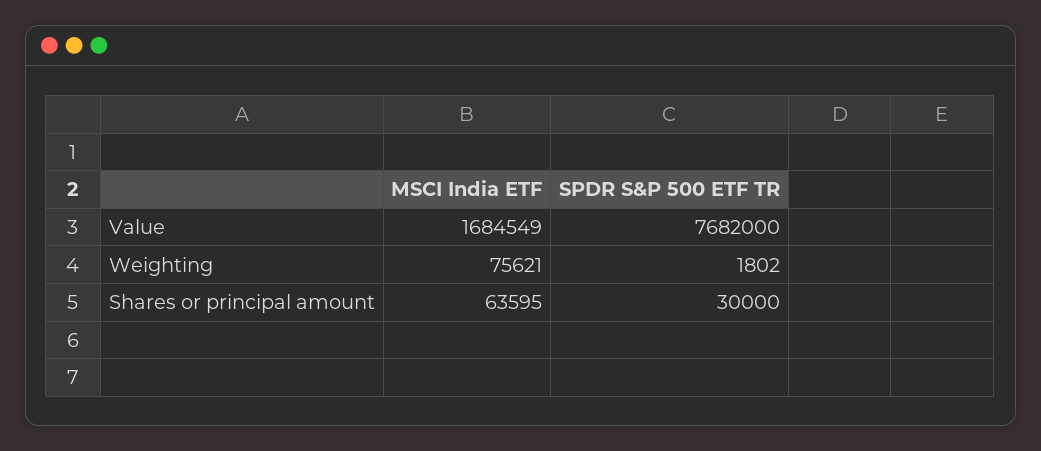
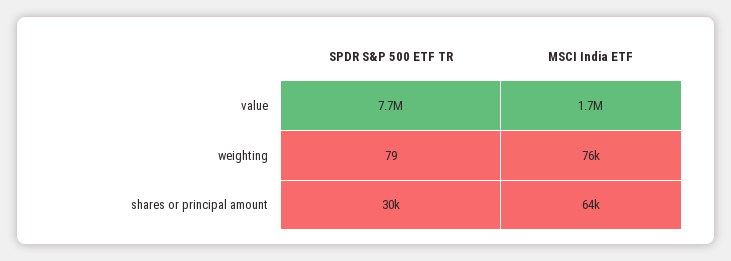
  {
    "MSCI India ETF": {
      "Value": 1684549,
      "Weighting": 75621,
      "Shares or principal amount": 63595
    },
    "SPDR S&P 500 ETF TR": {
      "Value": 7682000,
-     "Weighting": 1802,
+     "Weighting": 79,
      "Shares or principal amount": 30000
    }
  }

